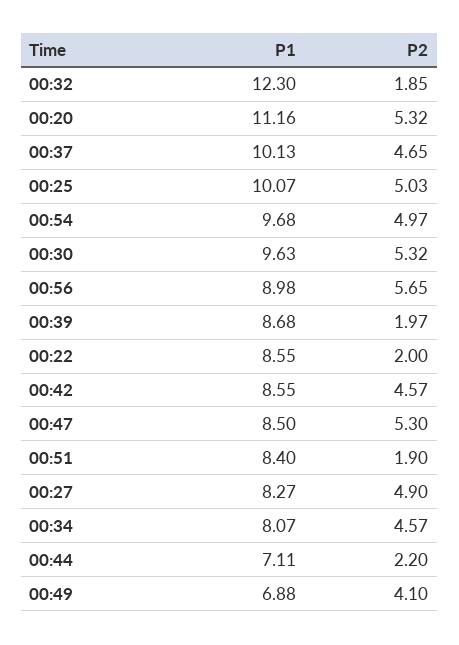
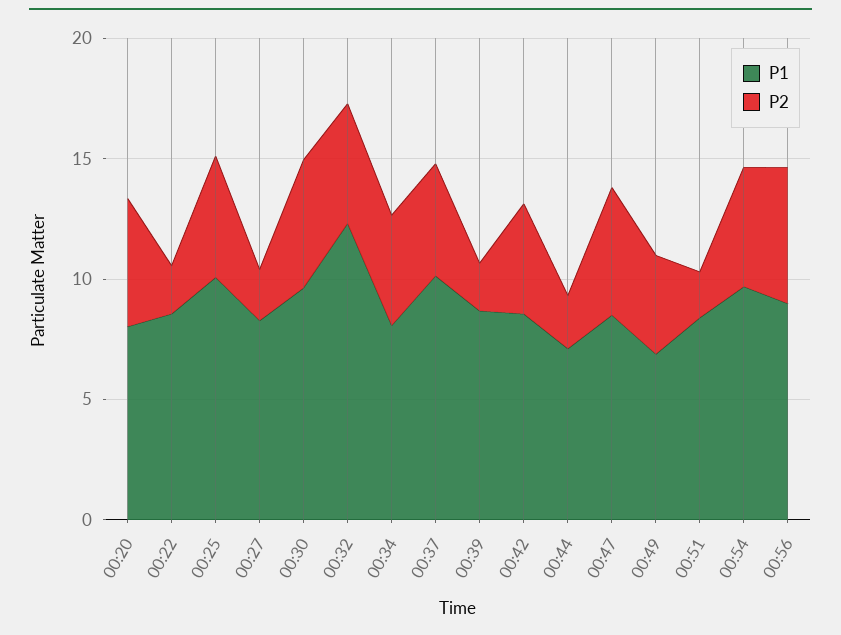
  {
    "P1": {
      "00:32": 12.3,
-     "00:20": 11.16,
+     "00:20": 8,
      "00:37": 10.13,
      "00:25": 10.07,
      "00:54": 9.68,
      "00:30": 9.63,
      "00:56": 8.98,
      "00:39": 8.68,
      "00:22": 8.55,
      "00:42": 8.55,
      "00:47": 8.5,
      "00:51": 8.4,
      "00:27": 8.27,
      "00:34": 8.07,
      "00:44": 7.11,
      "00:49": 6.88
    },
    "P2": {
-     "00:32": 1.85,
+     "00:32": 5,
      "00:20": 5.32,
      "00:37": 4.65,
      "00:25": 5.03,
      "00:54": 4.97,
      "00:30": 5.32,
      "00:56": 5.65,
      "00:39": 1.97,
      "00:22": 2,
      "00:42": 4.57,
      "00:47": 5.3,
      "00:51": 1.9,
-     "00:27": 4.9,
+     "00:27": 2,
      "00:34": 4.57,
      "00:44": 2.2,
      "00:49": 4.1
    }
  }

